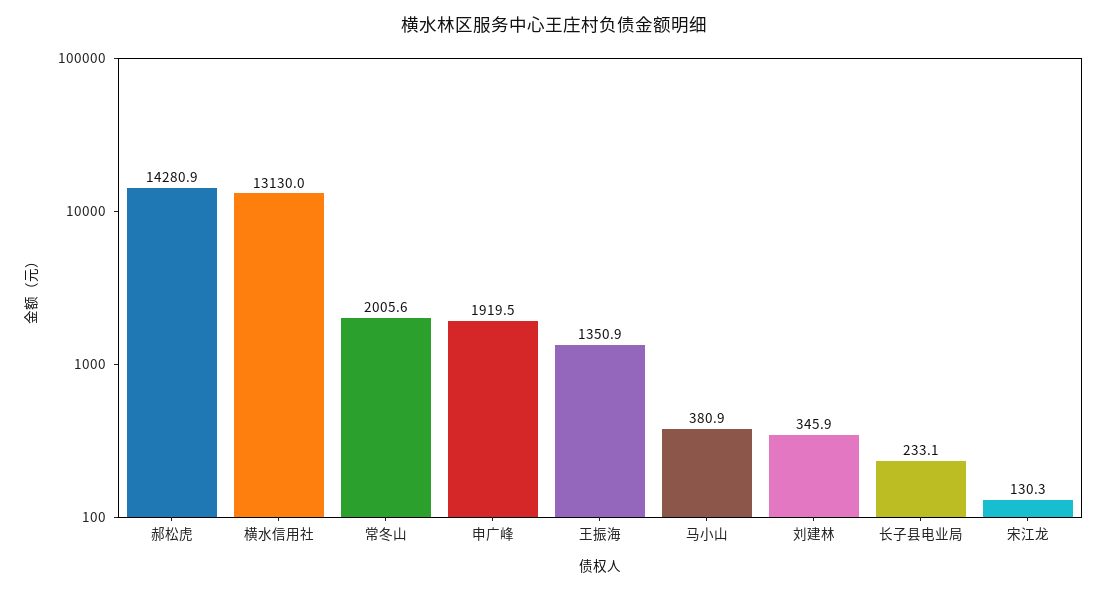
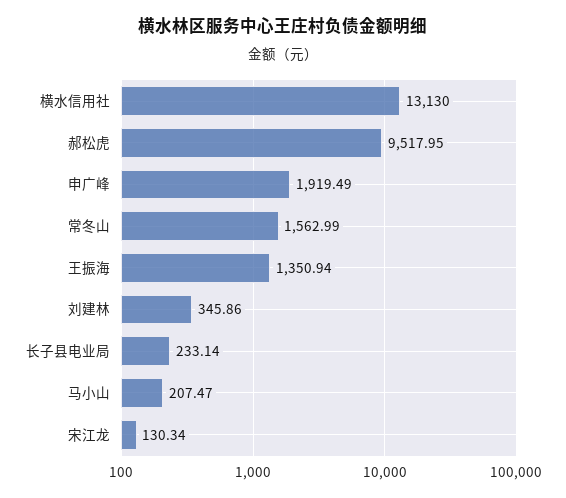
  {
-   "郝松虎": 14280.9,
+   "郝松虎": 9517.95,
    "横水信用社": 13130,
-   "常冬山": 2005.6,
+   "常冬山": 1562.99,
    "申广峰": 1919.49,
    "王振海": 1350.94,
-   "马小山": 380.9,
+   "马小山": 207.47,
    "刘建林": 345.86,
    "长子县电业局": 233.14,
    "宋江龙": 130.34
  }

